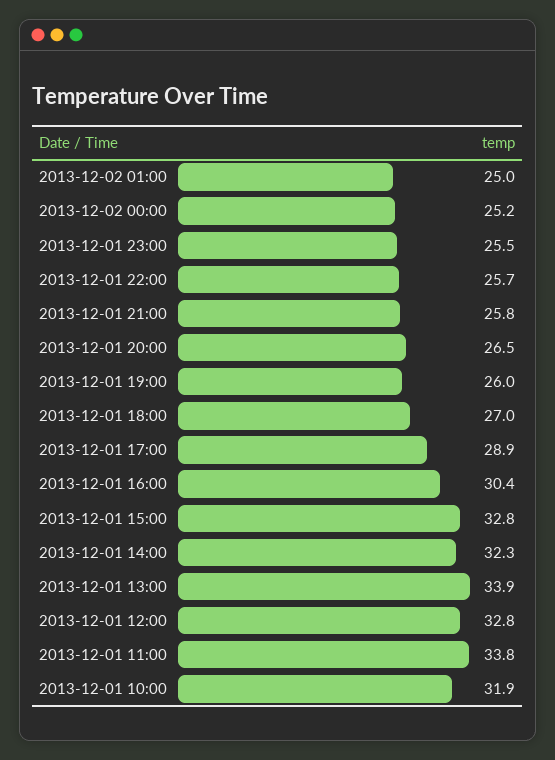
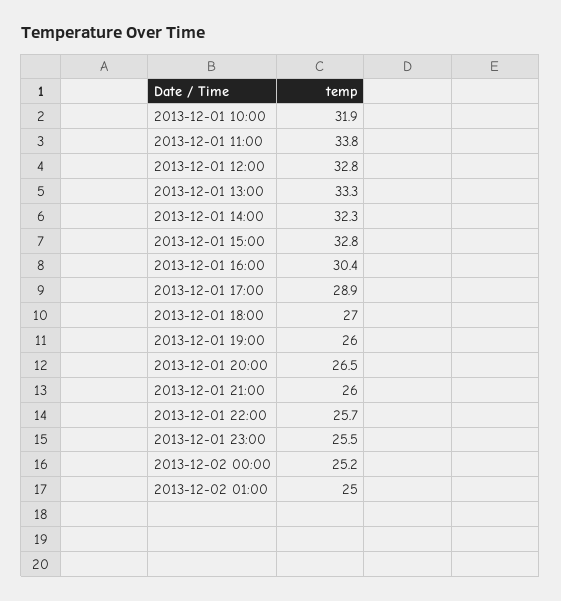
  {
    "2013-12-02 01:00": 25,
    "2013-12-02 00:00": 25.2,
    "2013-12-01 23:00": 25.5,
    "2013-12-01 22:00": 25.7,
-   "2013-12-01 21:00": 25.8,
+   "2013-12-01 21:00": 26,
    "2013-12-01 20:00": 26.5,
    "2013-12-01 19:00": 26,
    "2013-12-01 18:00": 27,
    "2013-12-01 17:00": 28.9,
    "2013-12-01 16:00": 30.4,
    "2013-12-01 15:00": 32.8,
    "2013-12-01 14:00": 32.3,
-   "2013-12-01 13:00": 33.9,
+   "2013-12-01 13:00": 33.3,
    "2013-12-01 12:00": 32.8,
    "2013-12-01 11:00": 33.8,
    "2013-12-01 10:00": 31.9
  }

